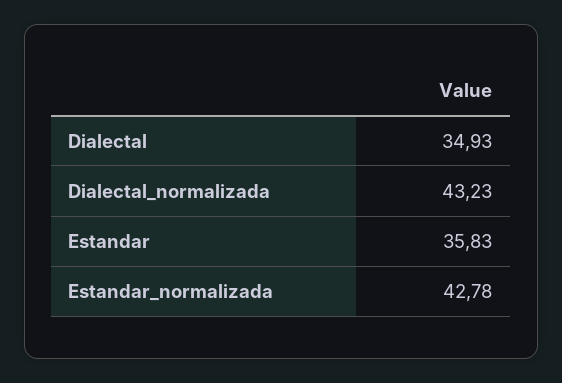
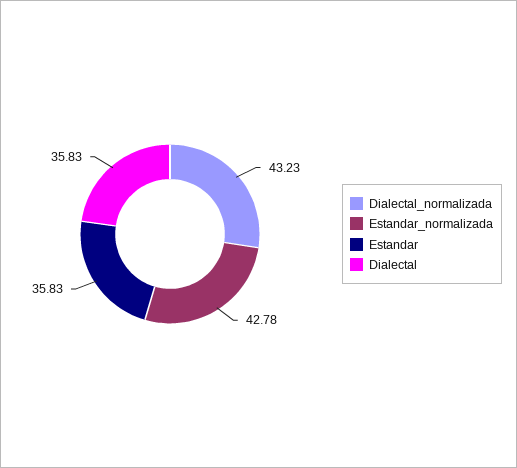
  {
-   "Dialectal": 34.93,
+   "Dialectal": 35.83,
    "Dialectal_normalizada": 43.23,
    "Estandar": 35.83,
    "Estandar_normalizada": 42.78
  }

